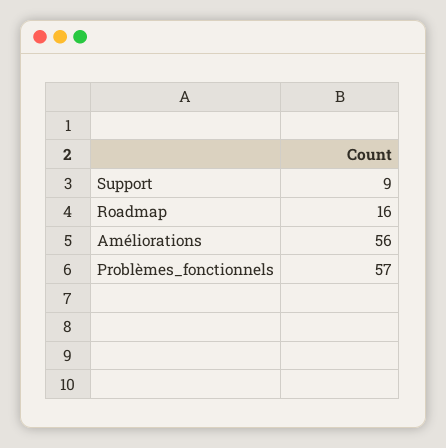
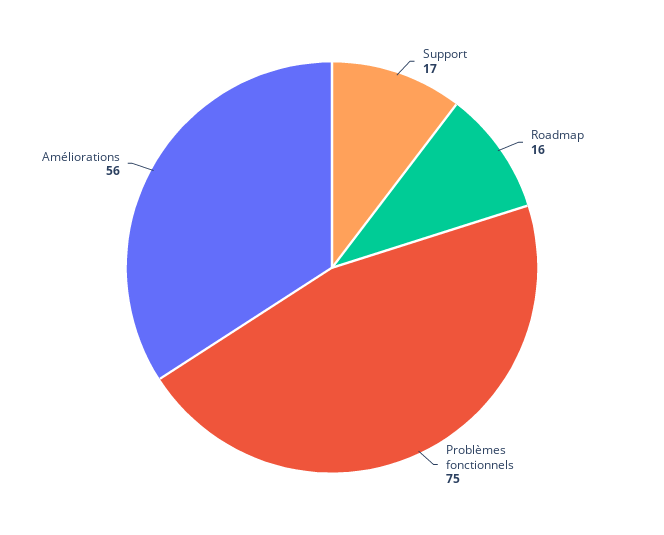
  {
-   "Support": 9,
+   "Support": 17,
    "Roadmap": 16,
    "Améliorations": 56,
-   "Problèmes_fonctionnels": 57
+   "Problèmes_fonctionnels": 75
  }

